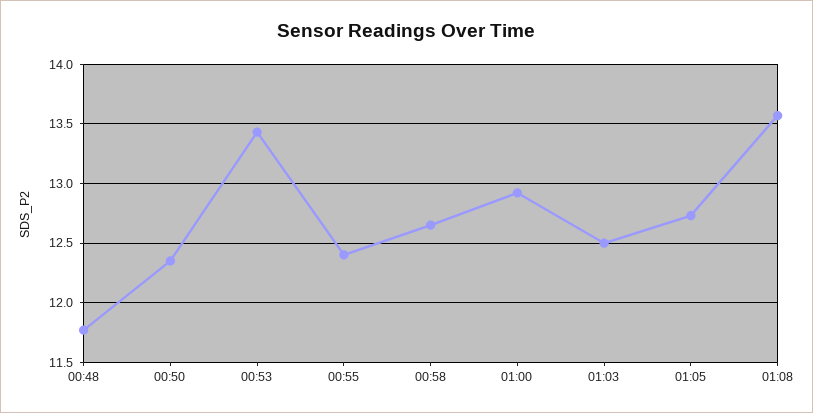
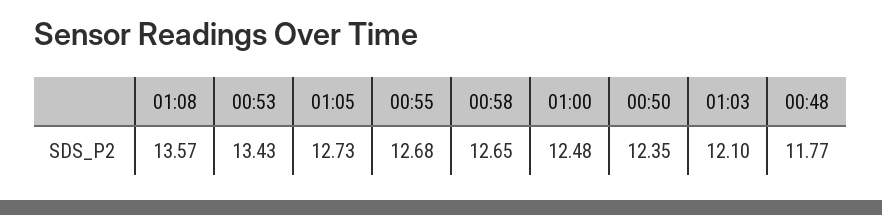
  {
    "00:48": 11.77,
    "00:50": 12.35,
    "00:53": 13.43,
-   "00:55": 12.4,
+   "00:55": 12.68,
    "00:58": 12.65,
-   "01:00": 12.9,
+   "01:00": 12.48,
-   "01:03": 12.5,
+   "01:03": 12.1,
    "01:05": 12.73,
    "01:08": 13.57
  }

